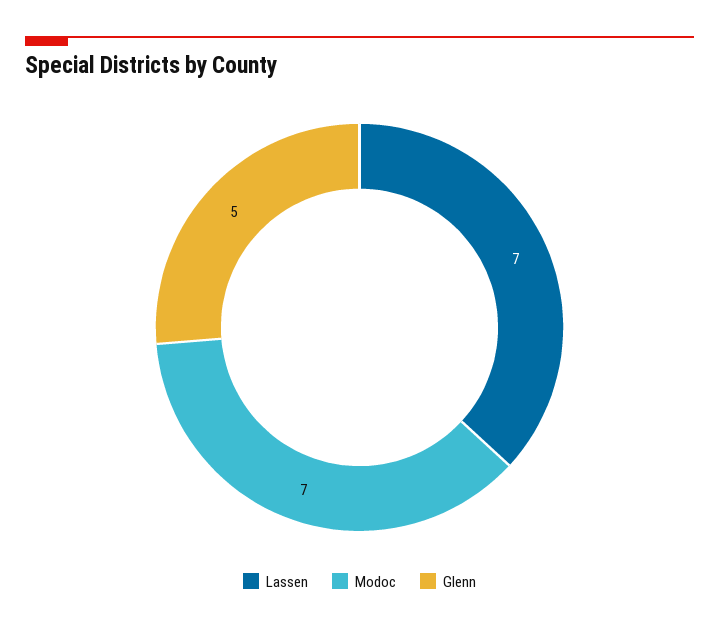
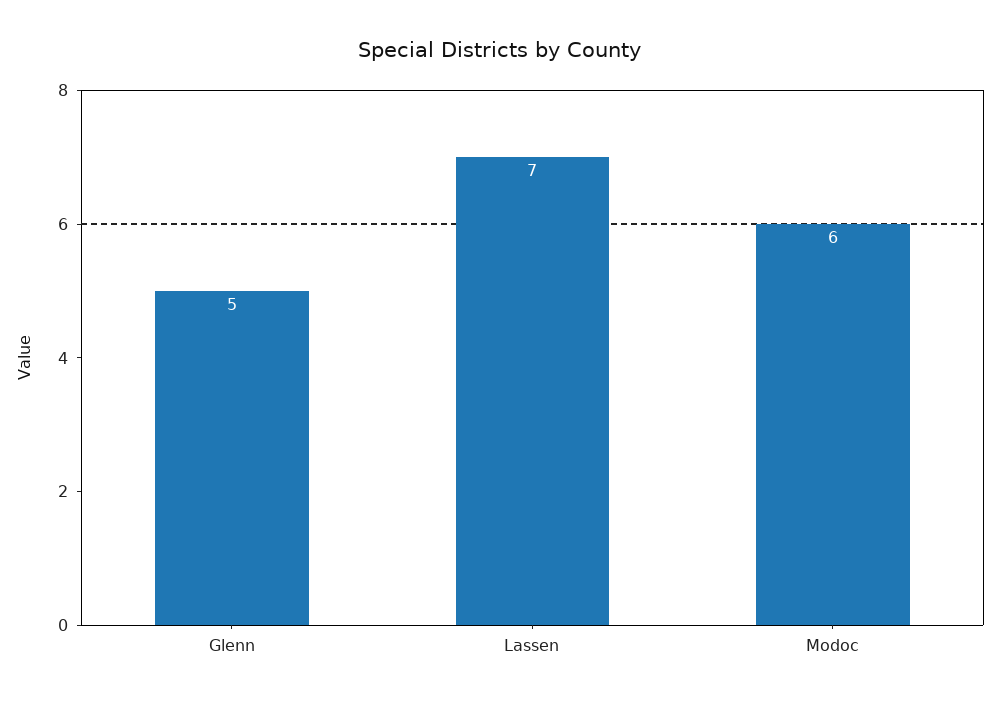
  {
    "Lassen": 7,
-   "Modoc": 7,
+   "Modoc": 6,
    "Glenn": 5
  }

